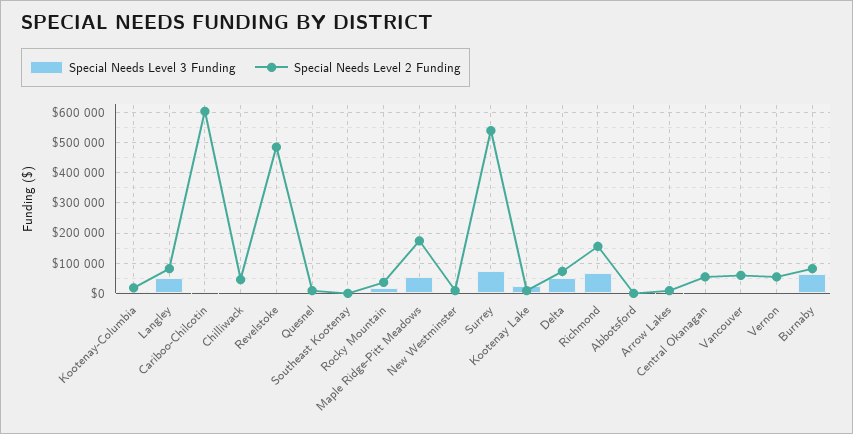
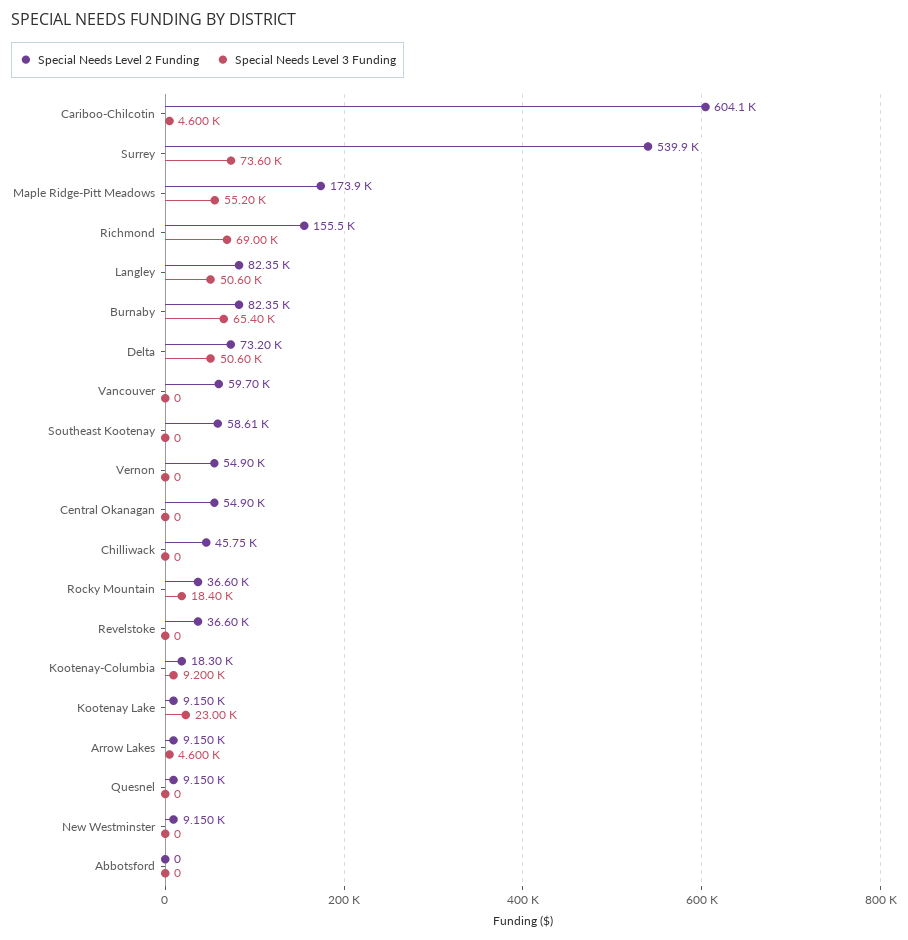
  {
    "Special Needs Level 3 Funding": {
      "Kootenay-Columbia": 9200,
      "Langley": 50600,
      "Cariboo-Chilcotin": 4600,
      "Chilliwack": 0,
      "Revelstoke": 0,
      "Quesnel": 0,
      "Southeast Kootenay": 0,
      "Rocky Mountain": 18400,
      "Maple Ridge-Pitt Meadows": 55200,
      "New Westminster": 0,
      "Surrey": 73600,
      "Kootenay Lake": 23000,
      "Delta": 50600,
      "Richmond": 69000,
      "Abbotsford": 0,
      "Arrow Lakes": 4600,
      "Central Okanagan": 0,
      "Vancouver": 0,
      "Vernon": 0,
      "Burnaby": 65400
    },
    "Special Needs Level 2 Funding": {
      "Kootenay-Columbia": 18300,
      "Langley": 82350,
      "Cariboo-Chilcotin": 604100,
      "Chilliwack": 45750,
-     "Revelstoke": 480000,
+     "Revelstoke": 36600,
      "Quesnel": 9150,
-     "Southeast Kootenay": 0,
+     "Southeast Kootenay": 58610,
      "Rocky Mountain": 36600,
      "Maple Ridge-Pitt Meadows": 173900,
      "New Westminster": 9150,
      "Surrey": 539900,
      "Kootenay Lake": 9150,
      "Delta": 73200,
      "Richmond": 155500,
      "Abbotsford": 0,
      "Arrow Lakes": 9150,
      "Central Okanagan": 54900,
      "Vancouver": 59700,
      "Vernon": 54900,
      "Burnaby": 82350
    }
  }

